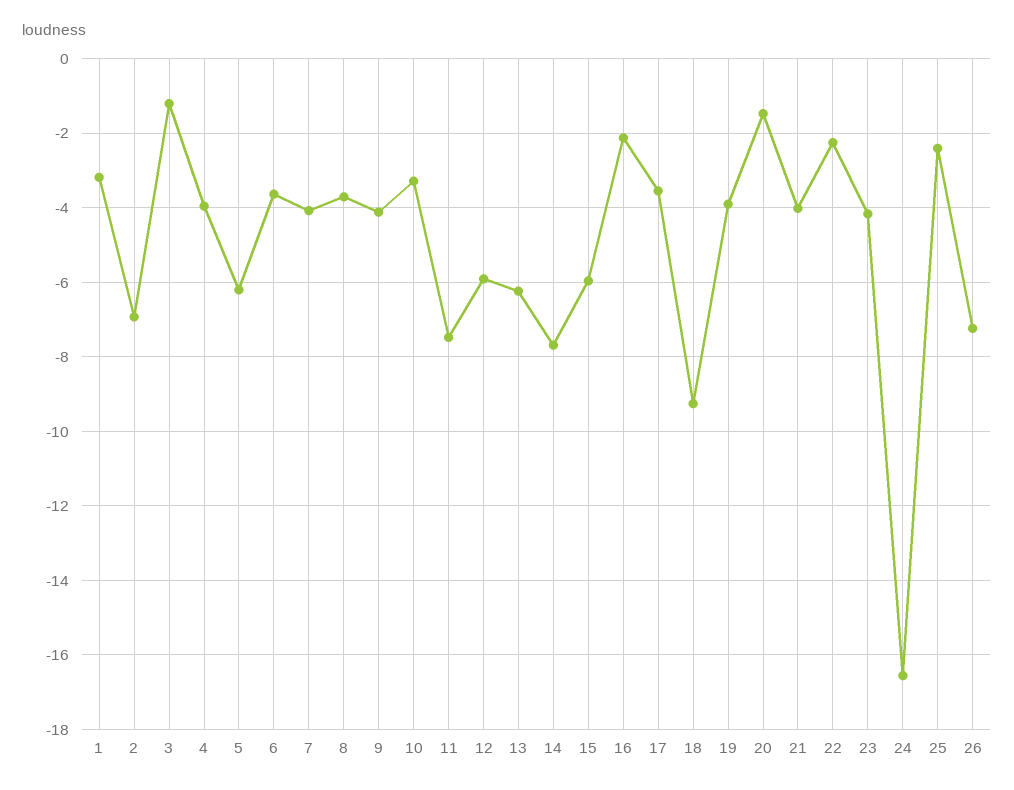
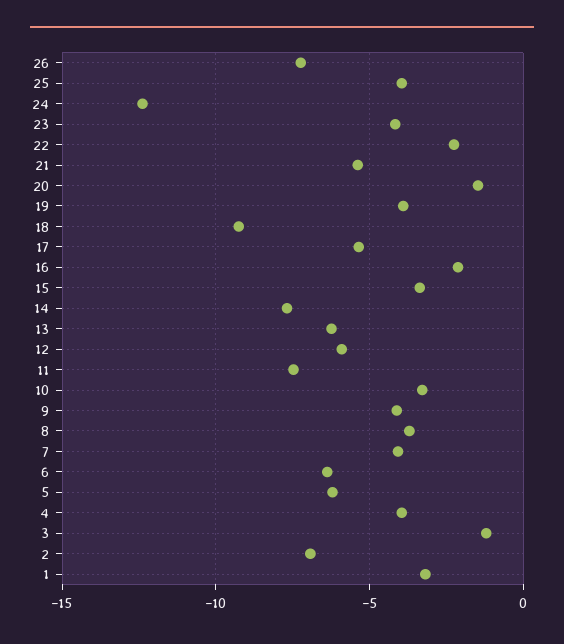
  {
    "1": -3.2,
    "2": -7,
    "3": -1.2,
    "4": -4,
    "5": -6.2,
-   "6": -3.6,
+   "6": -6.5,
    "7": -4,
    "8": -3.8,
    "9": -4.2,
    "10": -3.2,
    "11": -7.4,
    "12": -6,
    "13": -6.2,
    "14": -7.6,
-   "15": -6,
+   "15": -3.5,
    "16": -2.2,
-   "17": -3.6,
+   "17": -5.5,
    "18": -9.2,
    "19": -4,
    "20": -1.4,
-   "21": -4,
+   "21": -5.5,
    "22": -2.2,
    "23": -4.2,
-   "24": -16.6,
+   "24": -12.5,
-   "25": -2.4,
+   "25": -4,
    "26": -7.2
  }

